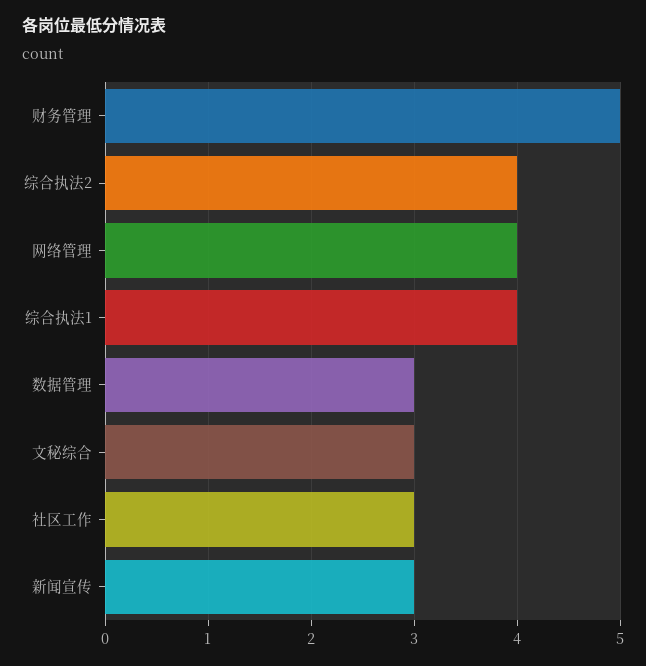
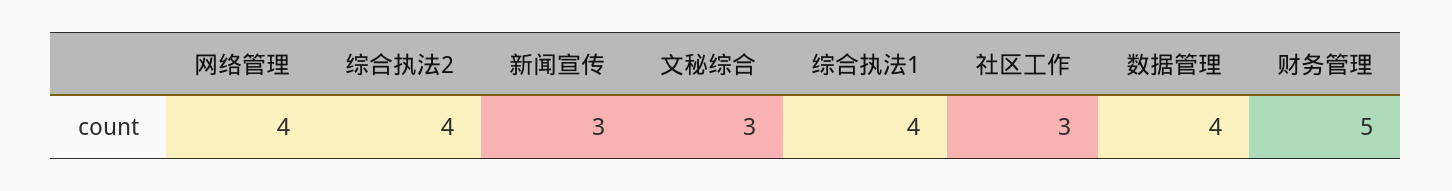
  {
    "财务管理": 5,
    "综合执法2": 4,
    "网络管理": 4,
    "综合执法1": 4,
-   "数据管理": 3,
+   "数据管理": 4,
    "文秘综合": 3,
    "社区工作": 3,
    "新闻宣传": 3
  }

